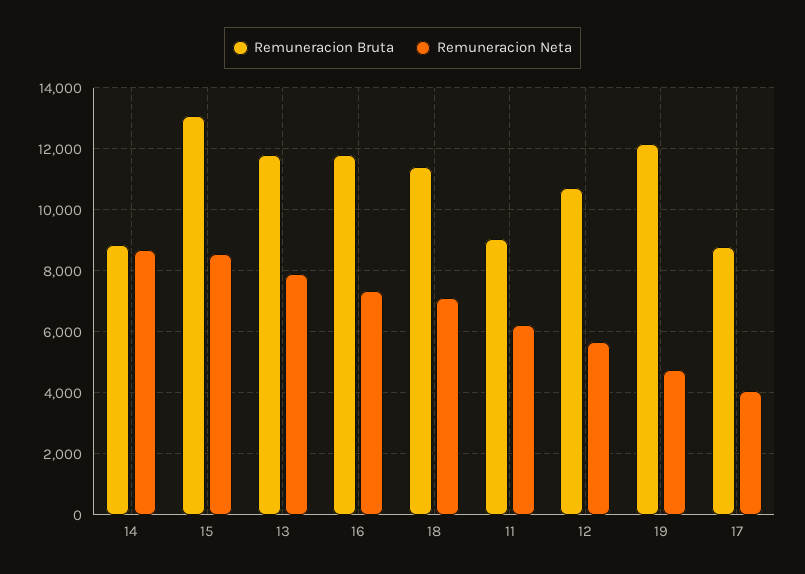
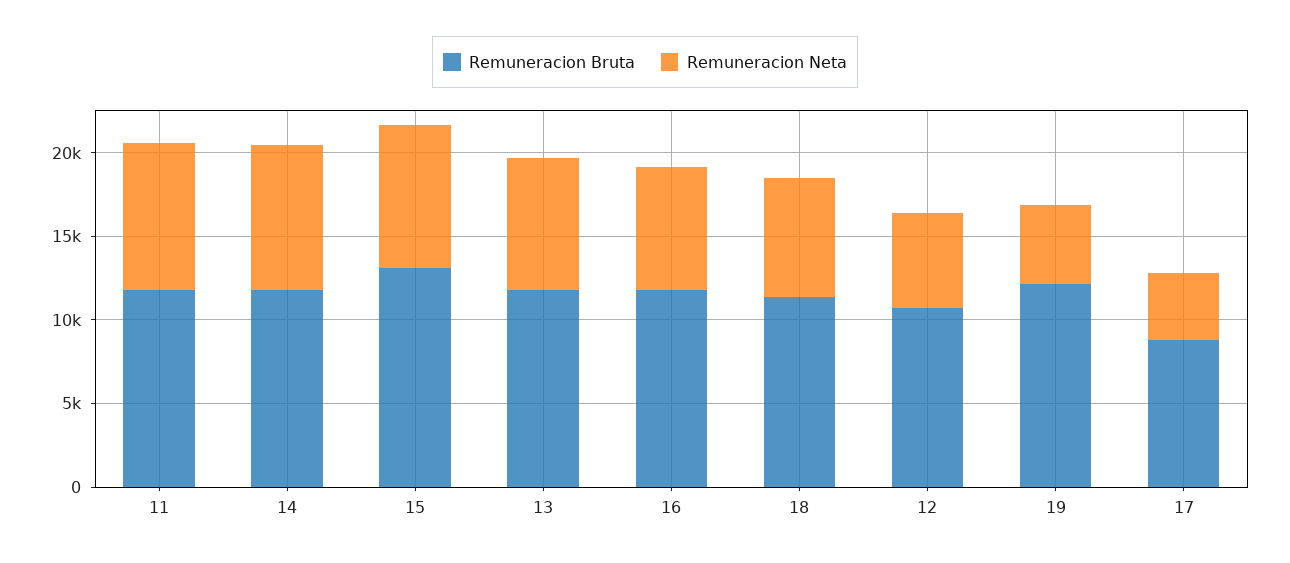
  {
    "Remuneracion Bruta": {
-     "14": 8800,
+     "14": 12000,
      "15": 13000,
      "13": 11800,
      "16": 11800,
      "18": 11400,
-     "11": 9000,
+     "11": 12000,
      "12": 10800,
      "19": 12200,
      "17": 8800
    },
    "Remuneracion Neta": {
      "14": 8600,
      "15": 8600,
      "13": 7800,
      "16": 7400,
      "18": 7000,
-     "11": 6200,
+     "11": 9000,
      "12": 5600,
      "19": 4800,
      "17": 4000
    }
  }

